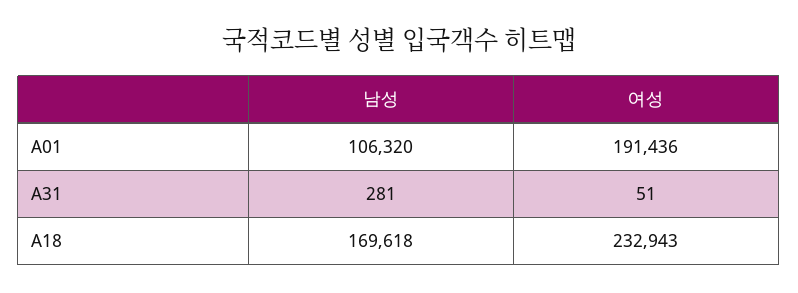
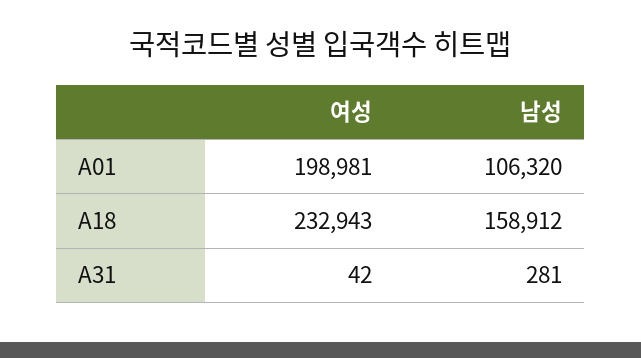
  {
    "남성": {
      "A01": 106320,
      "A31": 281,
-     "A18": 169618
+     "A18": 158912
    },
    "여성": {
-     "A01": 191436,
+     "A01": 198981,
-     "A31": 51,
+     "A31": 42,
      "A18": 232943
    }
  }

